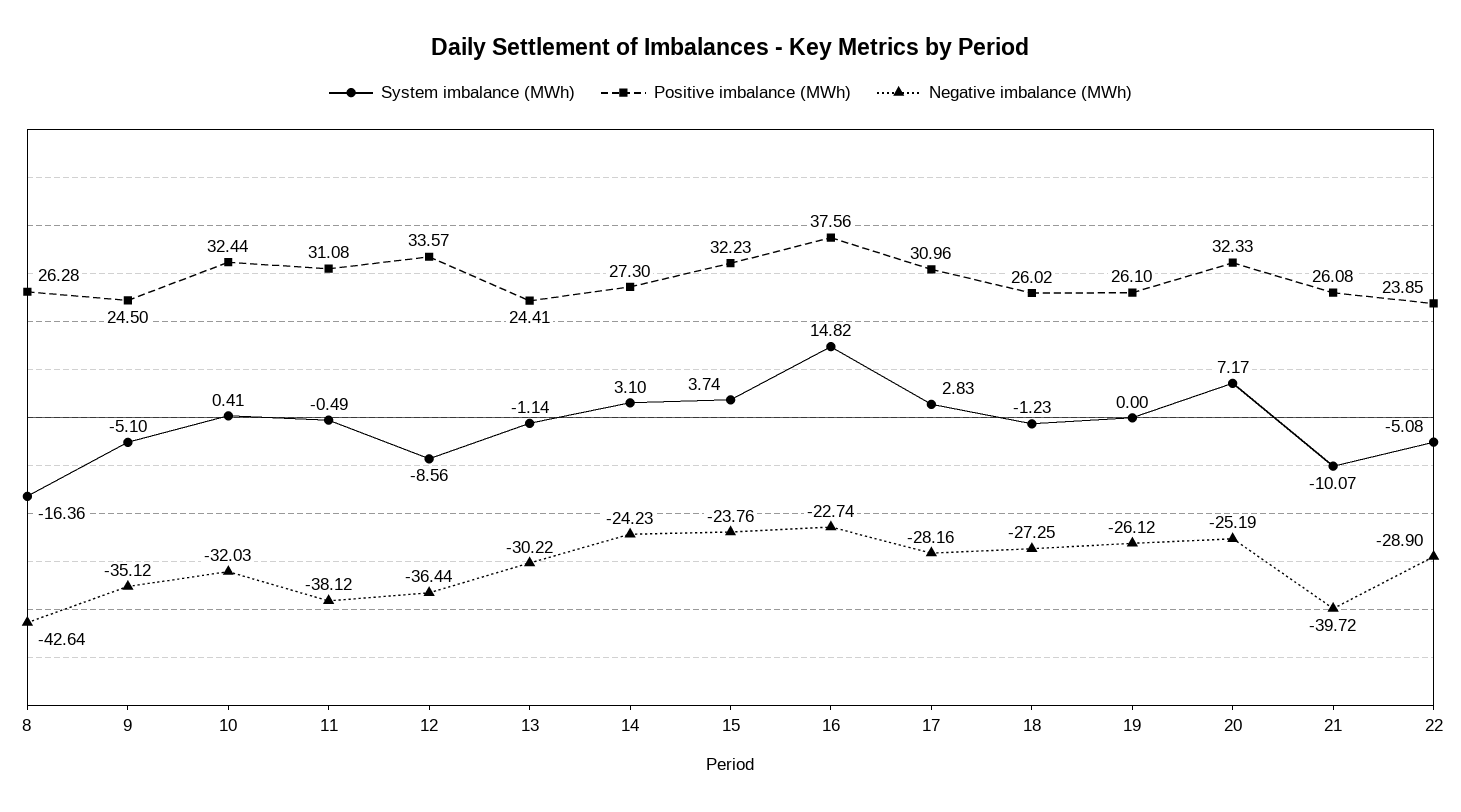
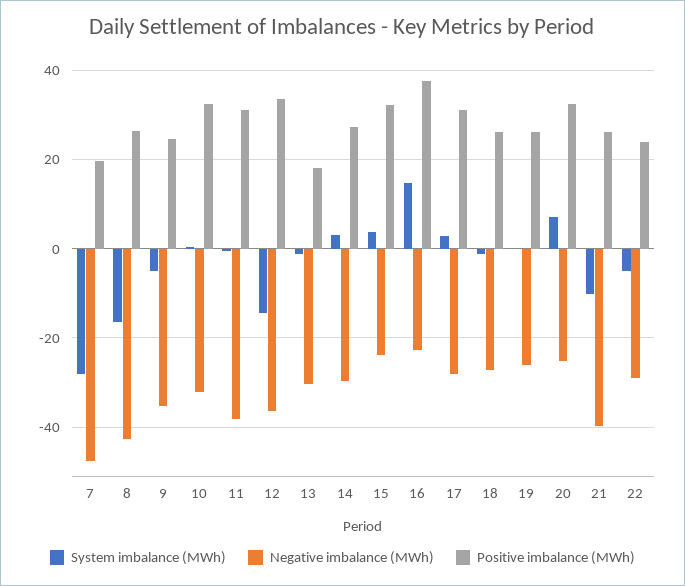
  {
    "System imbalance (MWh)": {
      "8": -16.36,
      "9": -5.1,
      "10": 0.41,
      "11": -0.49,
-     "12": -8.56,
+     "12": -14,
      "13": -1.14,
      "14": 3.1,
      "15": 3.74,
      "16": 14.82,
      "17": 2.83,
      "18": -1.23,
      "19": 0,
      "20": 7.17,
      "21": -10.07,
-     "22": -5.08
+     "22": -5.08,
+     "7": -28
    },
    "Positive imbalance (MWh)": {
      "8": 26.28,
      "9": 24.5,
      "10": 32.44,
      "11": 31.08,
      "12": 33.57,
-     "13": 24.41,
+     "13": 18,
      "14": 27.3,
      "15": 32.23,
      "16": 37.56,
      "17": 30.96,
      "18": 26.02,
      "19": 26.1,
      "20": 32.33,
      "21": 26.08,
-     "22": 23.85
+     "22": 23.85,
+     "7": 20
    },
    "Negative imbalance (MWh)": {
      "8": -42.64,
      "9": -35.12,
      "10": -32.03,
      "11": -38.12,
      "12": -36.44,
      "13": -30.22,
-     "14": -24.23,
+     "14": -30,
      "15": -23.76,
      "16": -22.74,
      "17": -28.16,
      "18": -27.25,
      "19": -26.12,
      "20": -25.19,
      "21": -39.72,
-     "22": -28.9
+     "22": -28.9,
+     "7": -48
    }
  }

